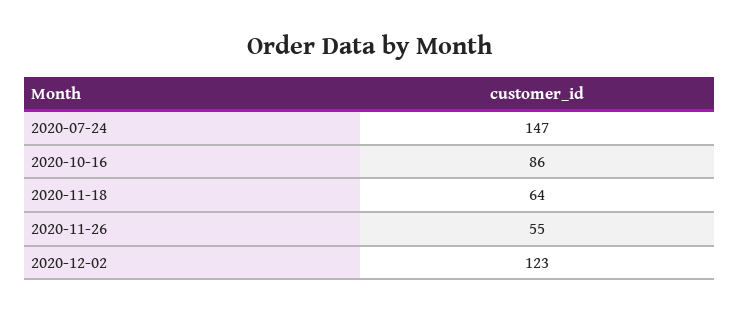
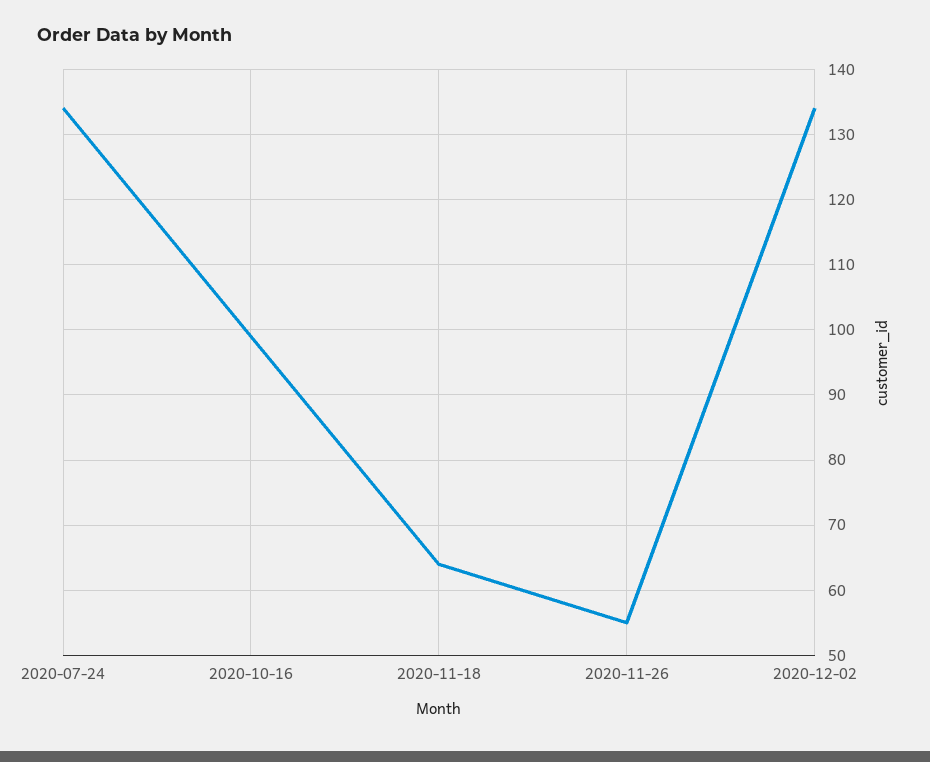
  {
-   "2020-07-24": 147,
+   "2020-07-24": 134,
-   "2020-10-16": 86,
+   "2020-10-16": 99,
    "2020-11-18": 64,
    "2020-11-26": 55,
-   "2020-12-02": 123
+   "2020-12-02": 134
  }

